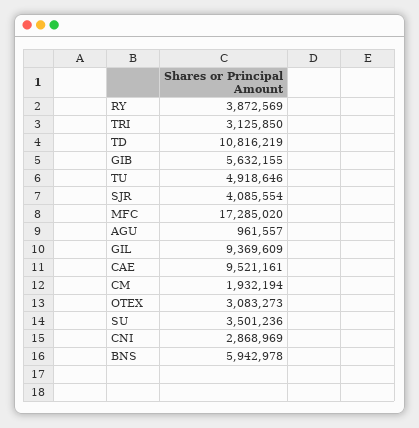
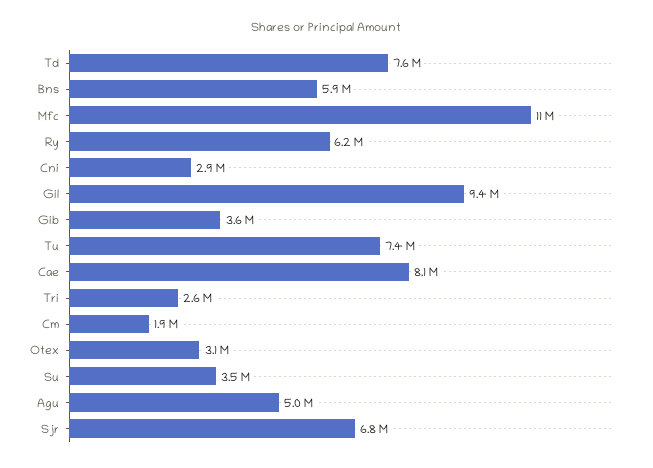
  {
-   "RY": 3872569,
+   "RY": 6200000,
-   "TRI": 3125850,
+   "TRI": 2600000,
-   "TD": 10816219,
+   "TD": 7600000,
-   "GIB": 5632155,
+   "GIB": 3600000,
-   "TU": 4918646,
+   "TU": 7400000,
-   "SJR": 4085554,
+   "SJR": 6800000,
-   "MFC": 17285020,
+   "MFC": 11000000,
-   "AGU": 961557,
+   "AGU": 5000000,
    "GIL": 9369609,
-   "CAE": 9521161,
+   "CAE": 8100000,
    "CM": 1932194,
    "OTEX": 3083273,
    "SU": 3501236,
    "CNI": 2868969,
    "BNS": 5942978
  }

